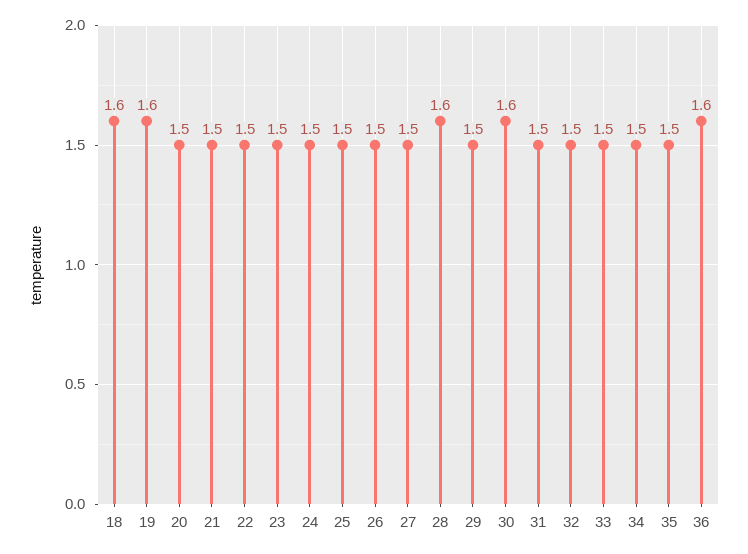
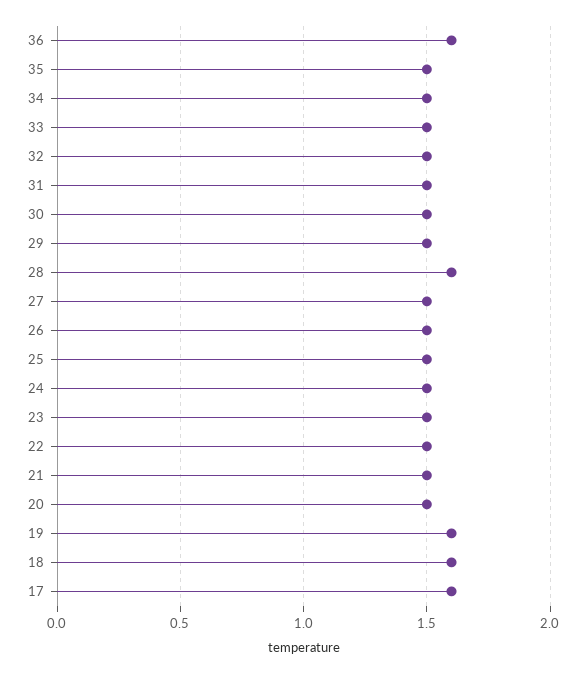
  {
    "18": 1.6,
    "19": 1.6,
    "20": 1.5,
    "21": 1.5,
    "22": 1.5,
    "23": 1.5,
    "24": 1.5,
    "25": 1.5,
    "26": 1.5,
    "27": 1.5,
    "28": 1.6,
    "29": 1.5,
-   "30": 1.6,
+   "30": 1.5,
    "31": 1.5,
    "32": 1.5,
    "33": 1.5,
    "34": 1.5,
    "35": 1.5,
-   "36": 1.6
+   "36": 1.6,
+   "17": 1.6
  }

